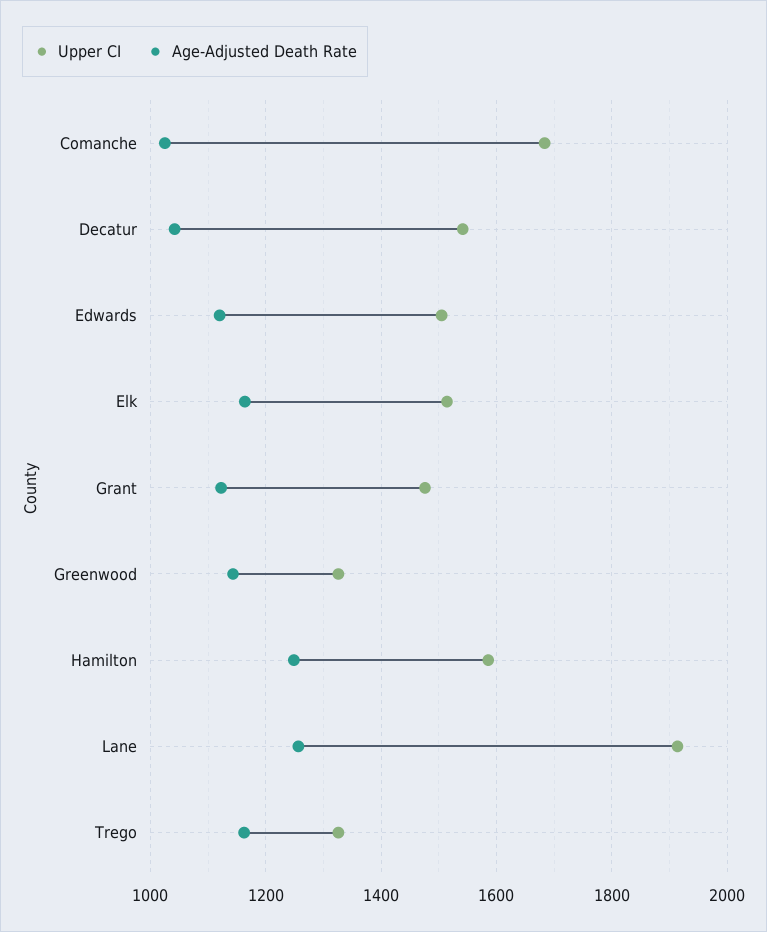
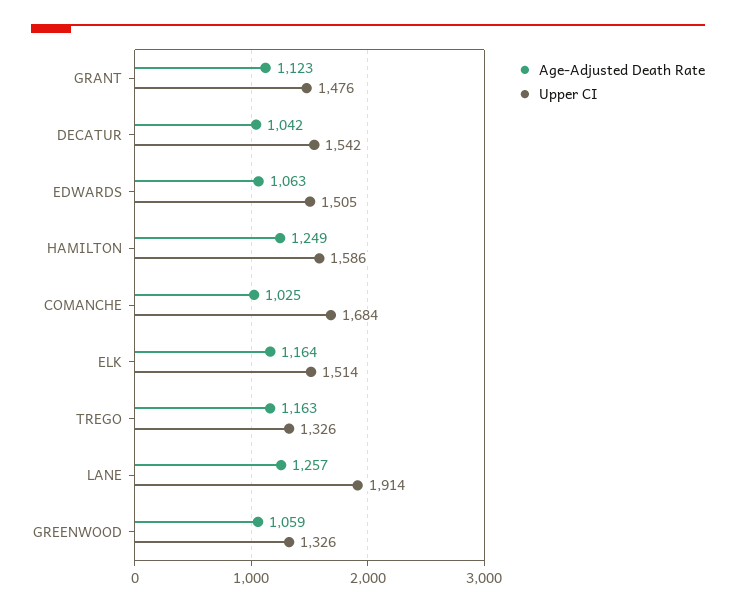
  {
    "Upper CI": {
      "Comanche": 1684,
      "Decatur": 1542,
      "Edwards": 1505,
      "Elk": 1514,
      "Grant": 1476,
      "Greenwood": 1326,
      "Hamilton": 1586,
      "Lane": 1914,
      "Trego": 1326
    },
    "Age-Adjusted Death Rate": {
      "Comanche": 1025,
      "Decatur": 1042,
-     "Edwards": 1120,
+     "Edwards": 1063,
      "Elk": 1164,
      "Grant": 1123,
-     "Greenwood": 1140,
+     "Greenwood": 1059,
      "Hamilton": 1249,
      "Lane": 1257,
      "Trego": 1163
    }
  }

